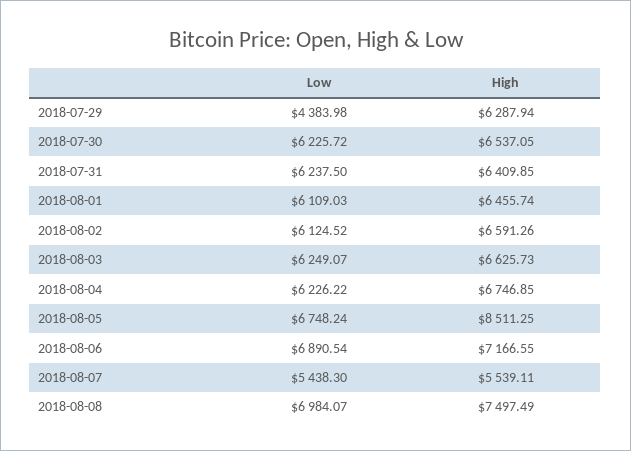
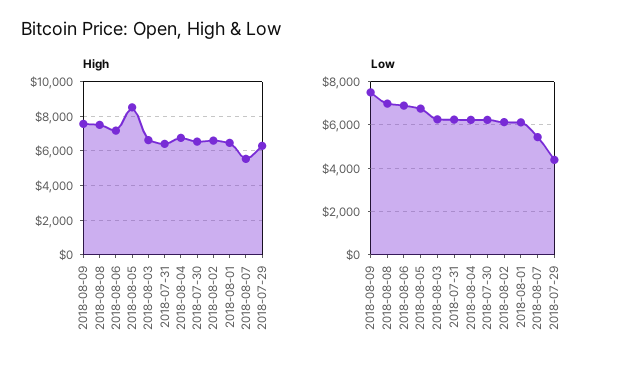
  {
    "Low": {
      "2018-07-29": 4383.98,
      "2018-07-30": 6225.72,
      "2018-07-31": 6237.5,
      "2018-08-01": 6109.03,
      "2018-08-02": 6124.52,
      "2018-08-03": 6249.07,
      "2018-08-04": 6226.22,
      "2018-08-05": 6748.24,
      "2018-08-06": 6890.54,
      "2018-08-07": 5438.3,
-     "2018-08-08": 6984.07
+     "2018-08-08": 6984.07,
+     "2018-08-09": 7500
    },
    "High": {
      "2018-07-29": 6287.94,
      "2018-07-30": 6537.05,
      "2018-07-31": 6409.85,
      "2018-08-01": 6455.74,
      "2018-08-02": 6591.26,
      "2018-08-03": 6625.73,
      "2018-08-04": 6746.85,
      "2018-08-05": 8511.25,
      "2018-08-06": 7166.55,
      "2018-08-07": 5539.11,
-     "2018-08-08": 7497.49
+     "2018-08-08": 7497.49,
+     "2018-08-09": 7500
    }
  }

